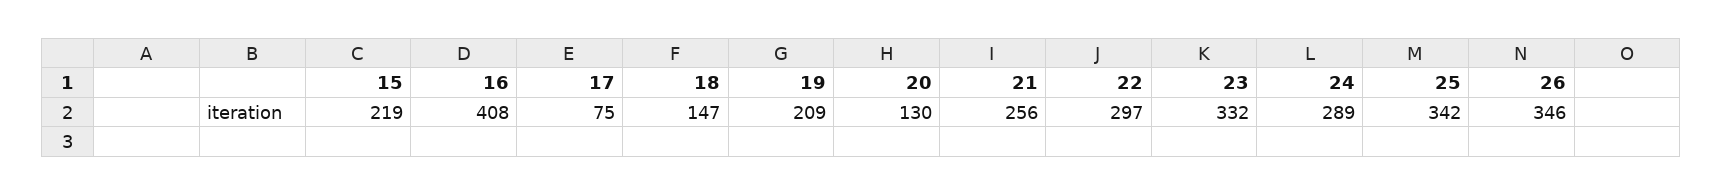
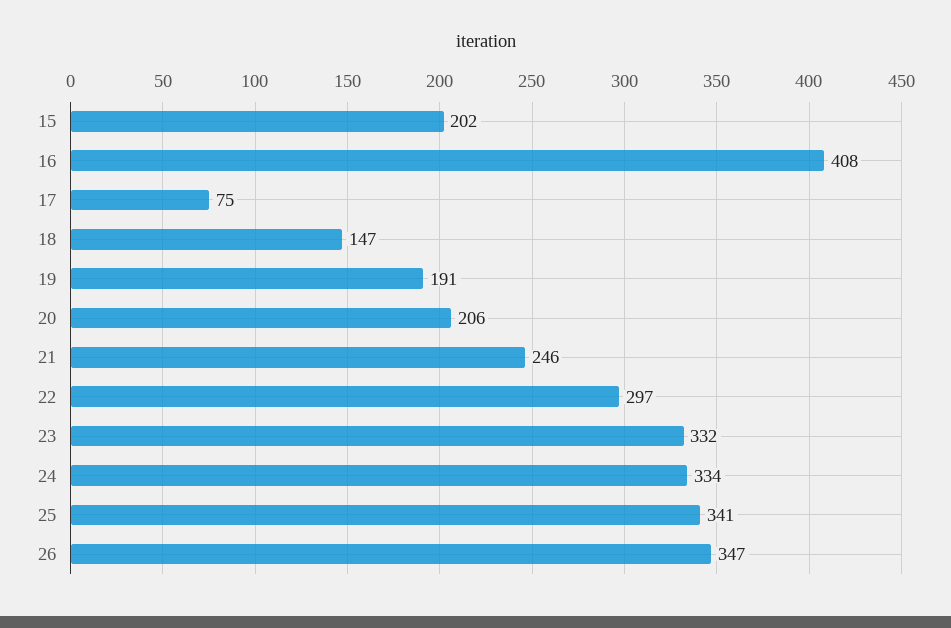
  {
-   "15": 219,
+   "15": 202,
    "16": 408,
    "17": 75,
    "18": 147,
-   "19": 209,
+   "19": 191,
-   "20": 130,
+   "20": 206,
-   "21": 256,
+   "21": 246,
    "22": 297,
    "23": 332,
-   "24": 289,
+   "24": 334,
-   "25": 342,
+   "25": 341,
-   "26": 346
+   "26": 347
  }

